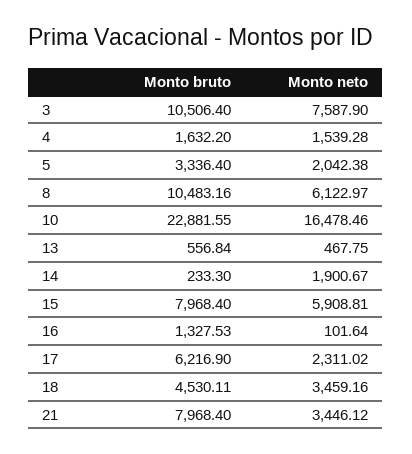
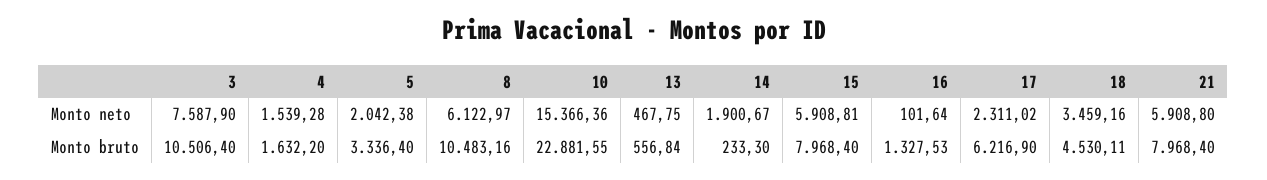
  {
    "Monto bruto": {
      "3": 10506.4,
      "4": 1632.2,
      "5": 3336.4,
      "8": 10483.16,
      "10": 22881.55,
      "13": 556.84,
      "14": 233.3,
      "15": 7968.4,
      "16": 1327.53,
      "17": 6216.9,
      "18": 4530.11,
      "21": 7968.4
    },
    "Monto neto": {
      "3": 7587.9,
      "4": 1539.28,
      "5": 2042.38,
      "8": 6122.97,
-     "10": 16478.46,
+     "10": 15366.36,
      "13": 467.75,
      "14": 1900.67,
      "15": 5908.81,
      "16": 101.64,
      "17": 2311.02,
      "18": 3459.16,
-     "21": 3446.12
+     "21": 5908.8
    }
  }

